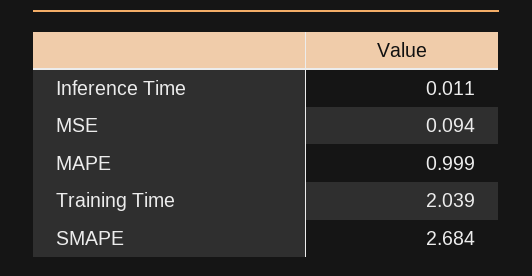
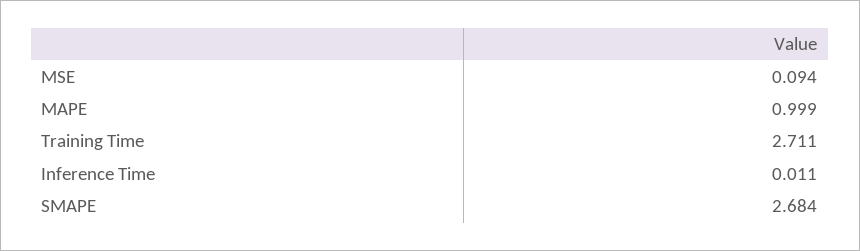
  {
    "Inference Time": 0.011,
    "MSE": 0.094,
    "MAPE": 0.999,
-   "Training Time": 2.039,
+   "Training Time": 2.711,
    "SMAPE": 2.684
  }

